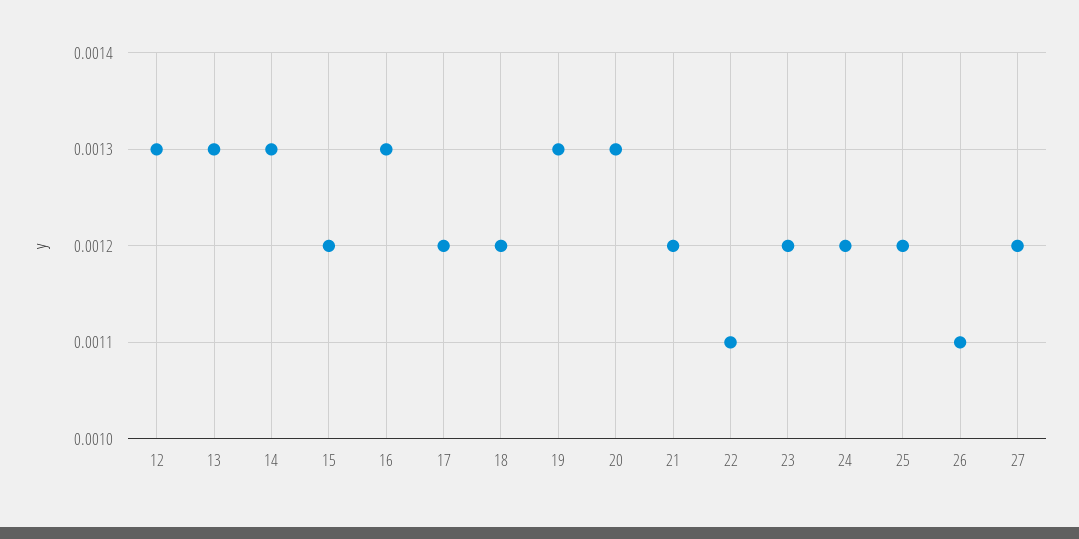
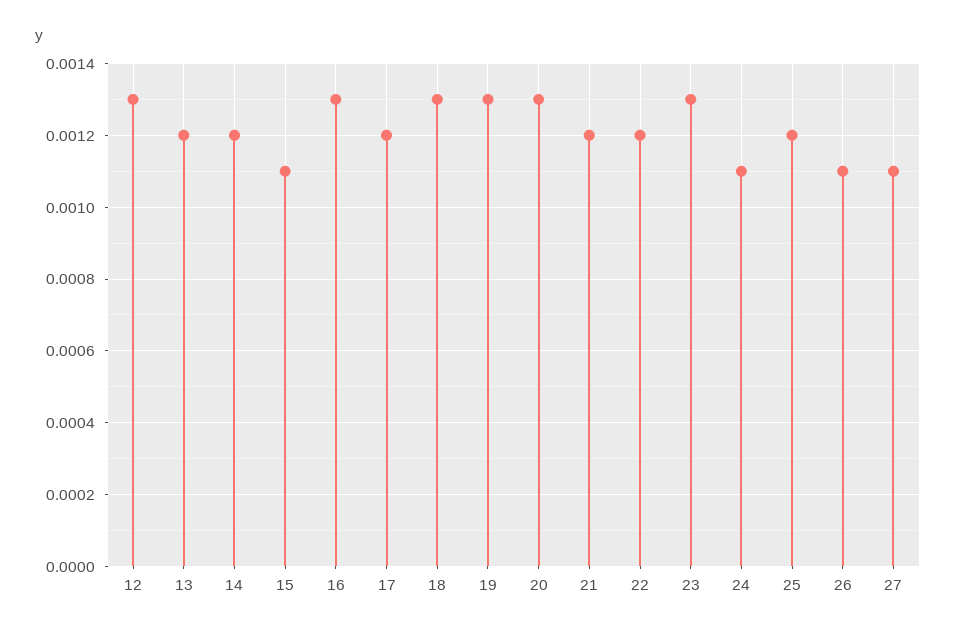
  {
    "12": 0.0013,
-   "13": 0.0013,
+   "13": 0.0012,
-   "14": 0.0013,
+   "14": 0.0012,
-   "15": 0.0012,
+   "15": 0.0011,
    "16": 0.0013,
    "17": 0.0012,
-   "18": 0.0012,
+   "18": 0.0013,
    "19": 0.0013,
    "20": 0.0013,
    "21": 0.0012,
-   "22": 0.0011,
+   "22": 0.0012,
-   "23": 0.0012,
+   "23": 0.0013,
-   "24": 0.0012,
+   "24": 0.0011,
    "25": 0.0012,
    "26": 0.0011,
-   "27": 0.0012
+   "27": 0.0011
  }

